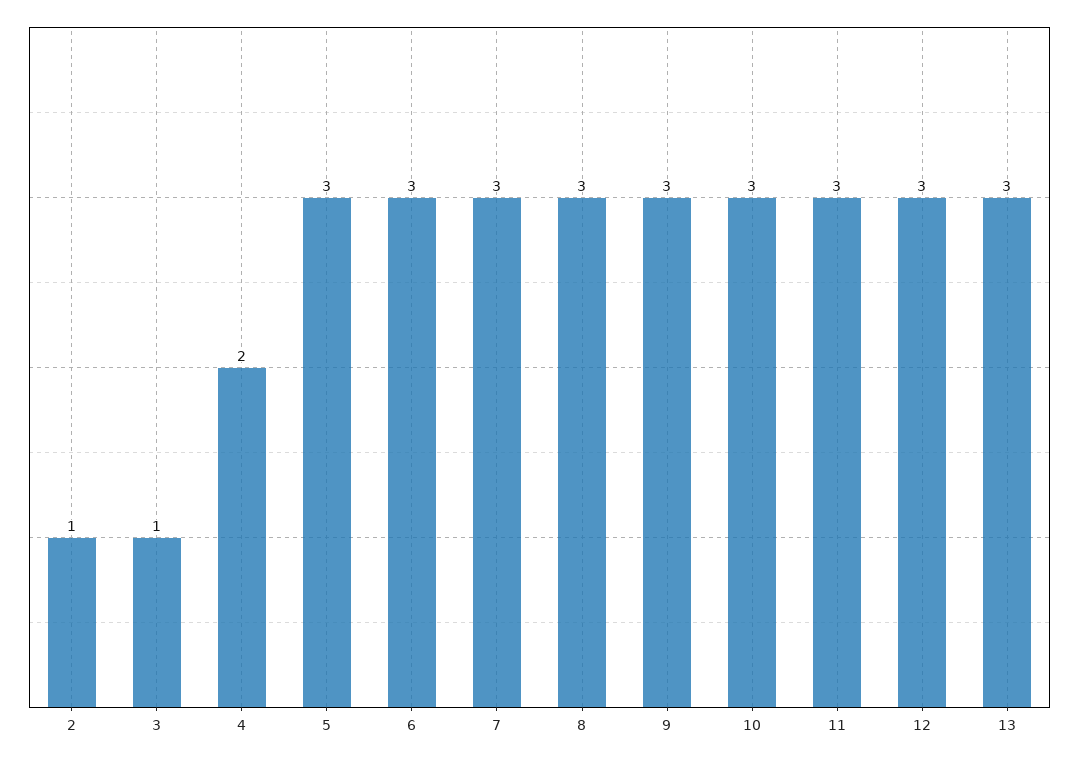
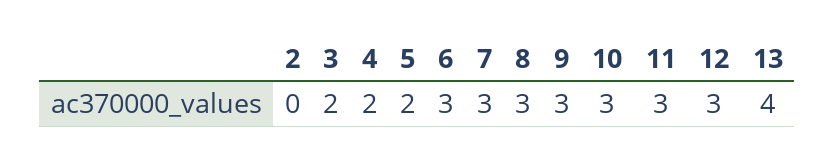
  {
-   "2": 1,
+   "2": 0,
-   "3": 1,
+   "3": 2,
    "4": 2,
-   "5": 3,
+   "5": 2,
    "6": 3,
    "7": 3,
    "8": 3,
    "9": 3,
    "10": 3,
    "11": 3,
    "12": 3,
-   "13": 3
+   "13": 4
  }

